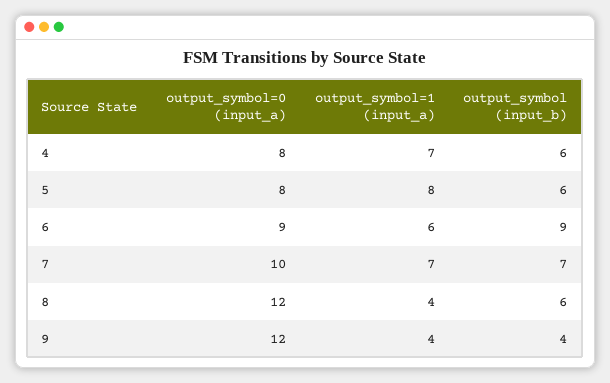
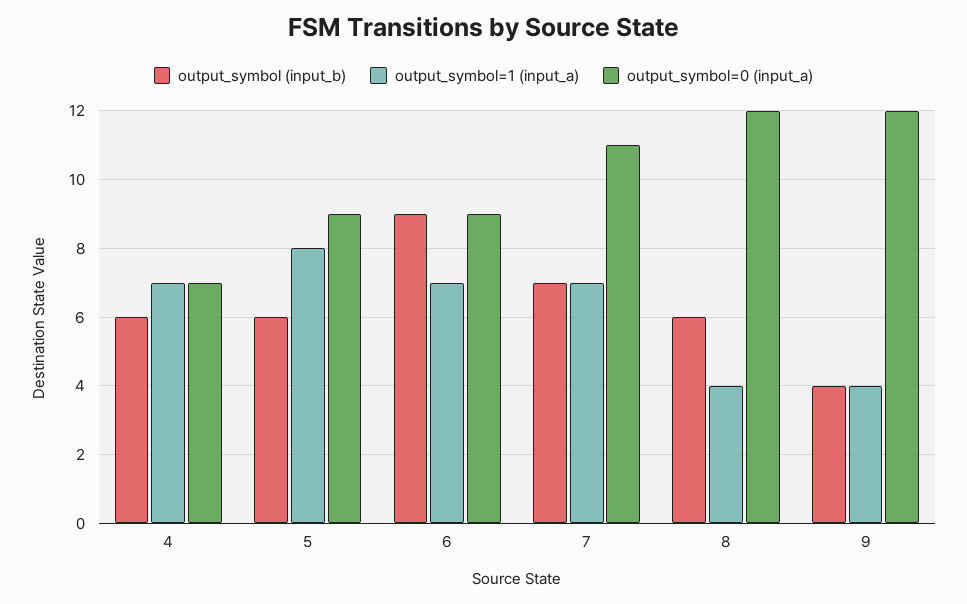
  {
    "output_symbol=0 (input_a)": {
-     "4": 8,
+     "4": 7,
-     "5": 8,
+     "5": 9,
      "6": 9,
-     "7": 10,
+     "7": 11,
      "8": 12,
      "9": 12
    },
    "output_symbol=1 (input_a)": {
      "4": 7,
      "5": 8,
-     "6": 6,
+     "6": 7,
      "7": 7,
      "8": 4,
      "9": 4
    },
    "output_symbol (input_b)": {
      "4": 6,
      "5": 6,
      "6": 9,
      "7": 7,
      "8": 6,
      "9": 4
    }
  }

